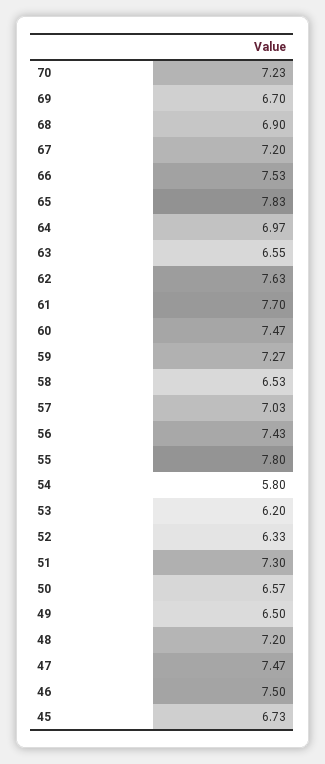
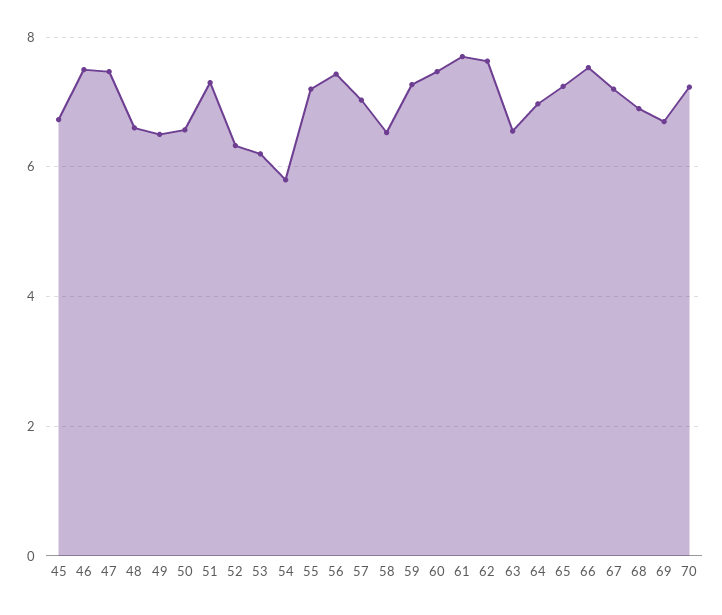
  {
    "70": 7.23,
    "69": 6.7,
    "68": 6.9,
    "67": 7.2,
    "66": 7.53,
-   "65": 7.83,
+   "65": 7.2,
    "64": 6.97,
    "63": 6.55,
    "62": 7.63,
    "61": 7.7,
    "60": 7.47,
    "59": 7.27,
    "58": 6.53,
    "57": 7.03,
    "56": 7.43,
-   "55": 7.8,
+   "55": 7.2,
    "54": 5.8,
    "53": 6.2,
    "52": 6.33,
    "51": 7.3,
    "50": 6.57,
    "49": 6.5,
-   "48": 7.2,
+   "48": 6.6,
    "47": 7.47,
    "46": 7.5,
    "45": 6.73
  }

